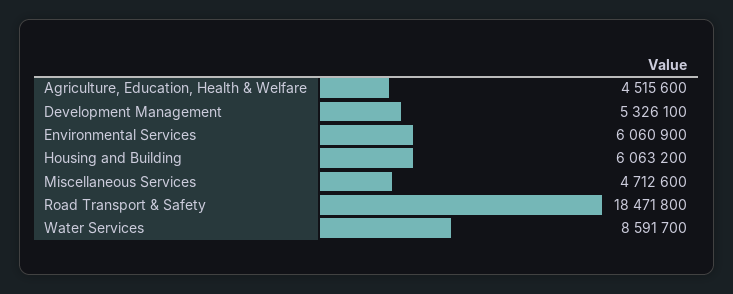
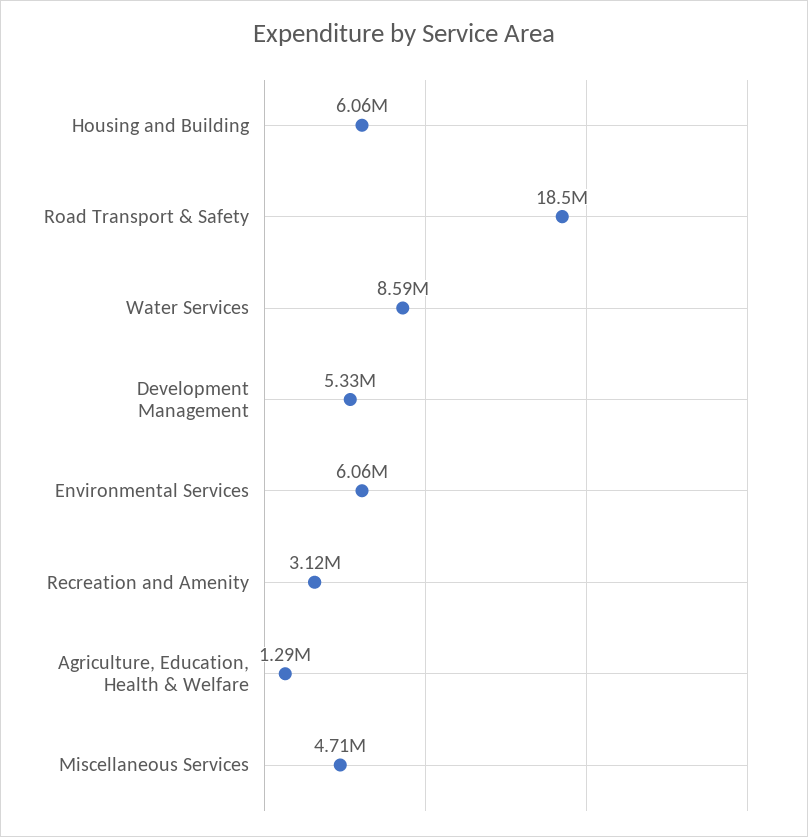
  {
-   "Agriculture, Education, Health & Welfare": 4515600,
+   "Agriculture, Education, Health & Welfare": 1290000,
    "Development Management": 5326100,
    "Environmental Services": 6060900,
    "Housing and Building": 6063200,
    "Miscellaneous Services": 4712600,
    "Road Transport & Safety": 18471800,
-   "Water Services": 8591700
+   "Water Services": 8591700,
+   "Recreation and Amenity": 3120000
  }

